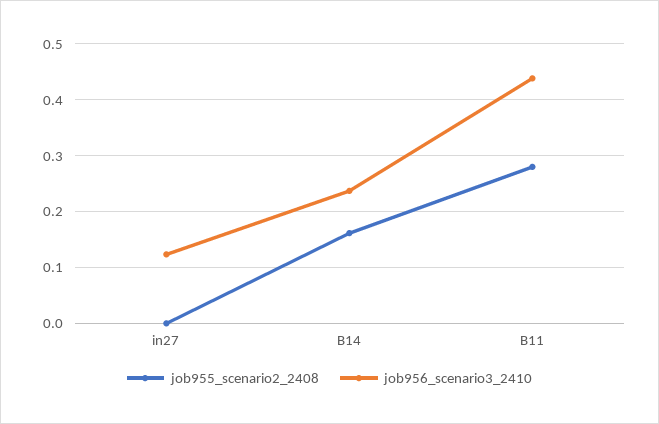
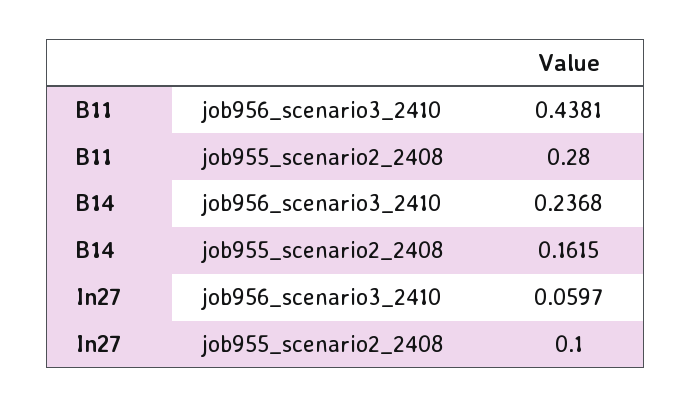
  {
    "job955_scenario2_2408": {
-     "in27": 0,
+     "in27": 0.1,
      "B14": 0.1615,
      "B11": 0.28
    },
    "job956_scenario3_2410": {
-     "in27": 0.12,
+     "in27": 0.0597,
      "B14": 0.2368,
      "B11": 0.4381
    }
  }

